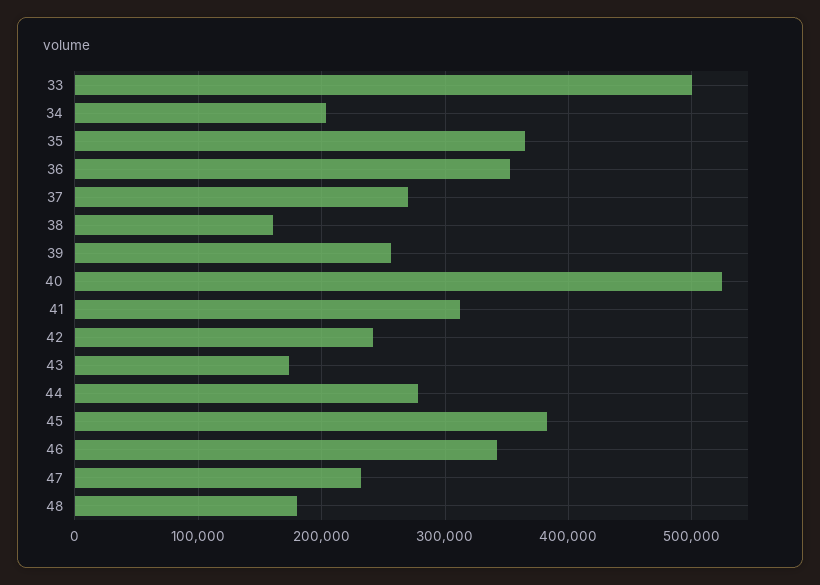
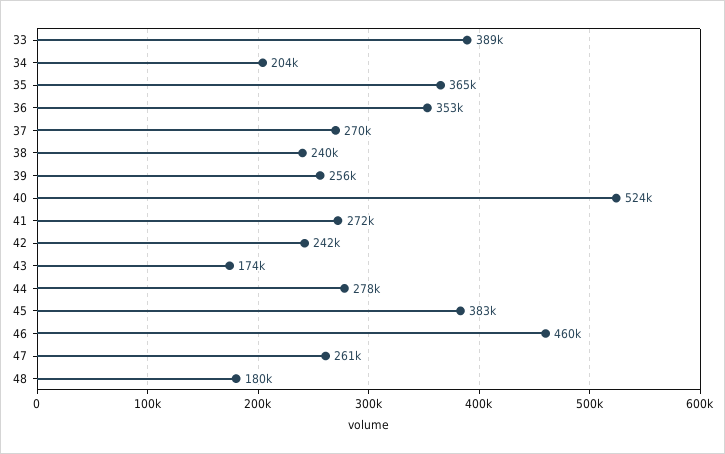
  {
-   "33": 500000,
+   "33": 389000,
    "34": 204000,
    "35": 365000,
    "36": 353000,
    "37": 270000,
-   "38": 160000,
+   "38": 240000,
    "39": 256000,
    "40": 524000,
-   "41": 310000,
+   "41": 272000,
    "42": 242000,
    "43": 174000,
    "44": 278000,
    "45": 383000,
-   "46": 340000,
+   "46": 460000,
-   "47": 230000,
+   "47": 261000,
    "48": 180000
  }

